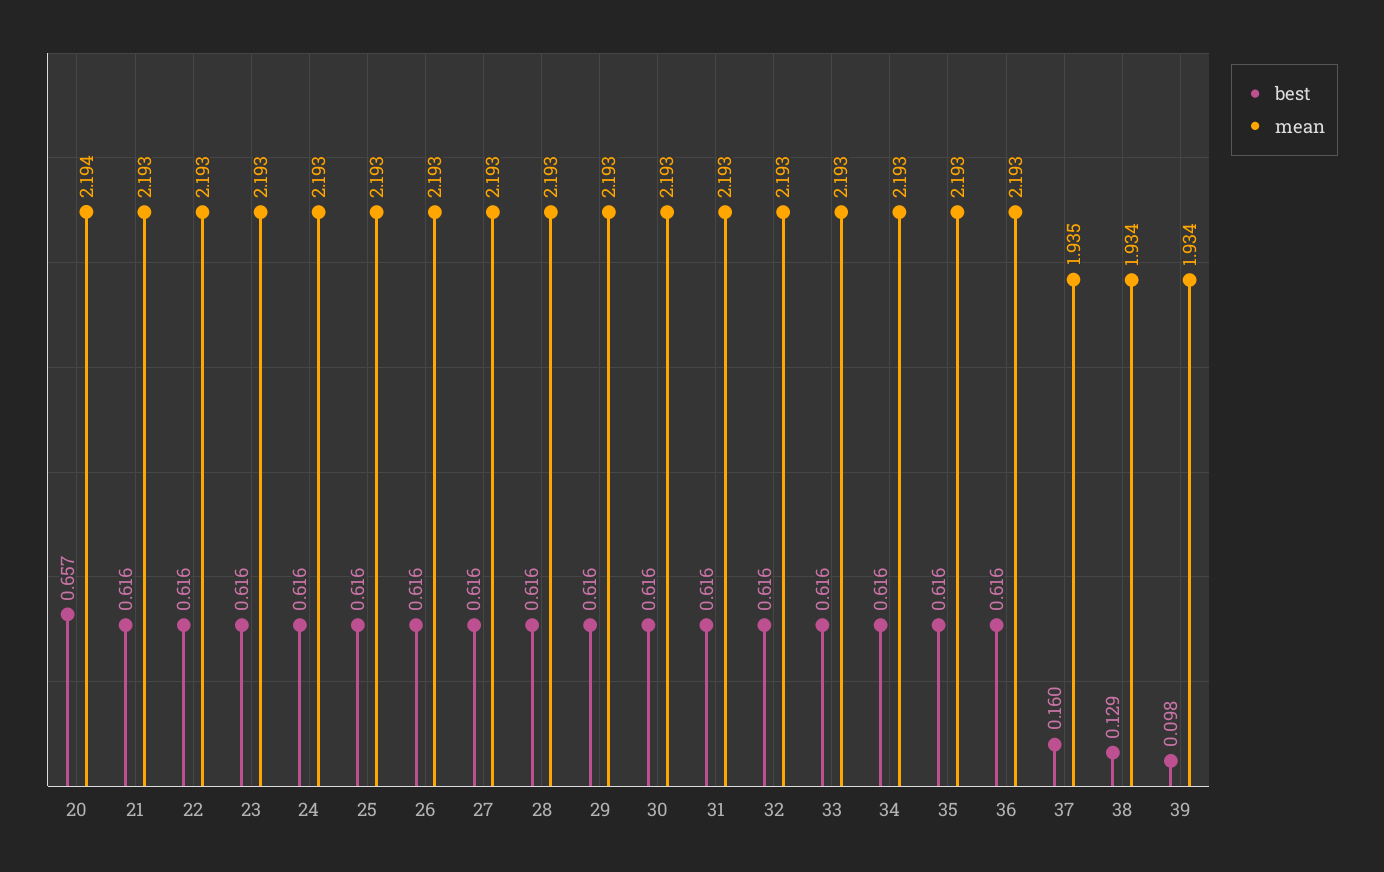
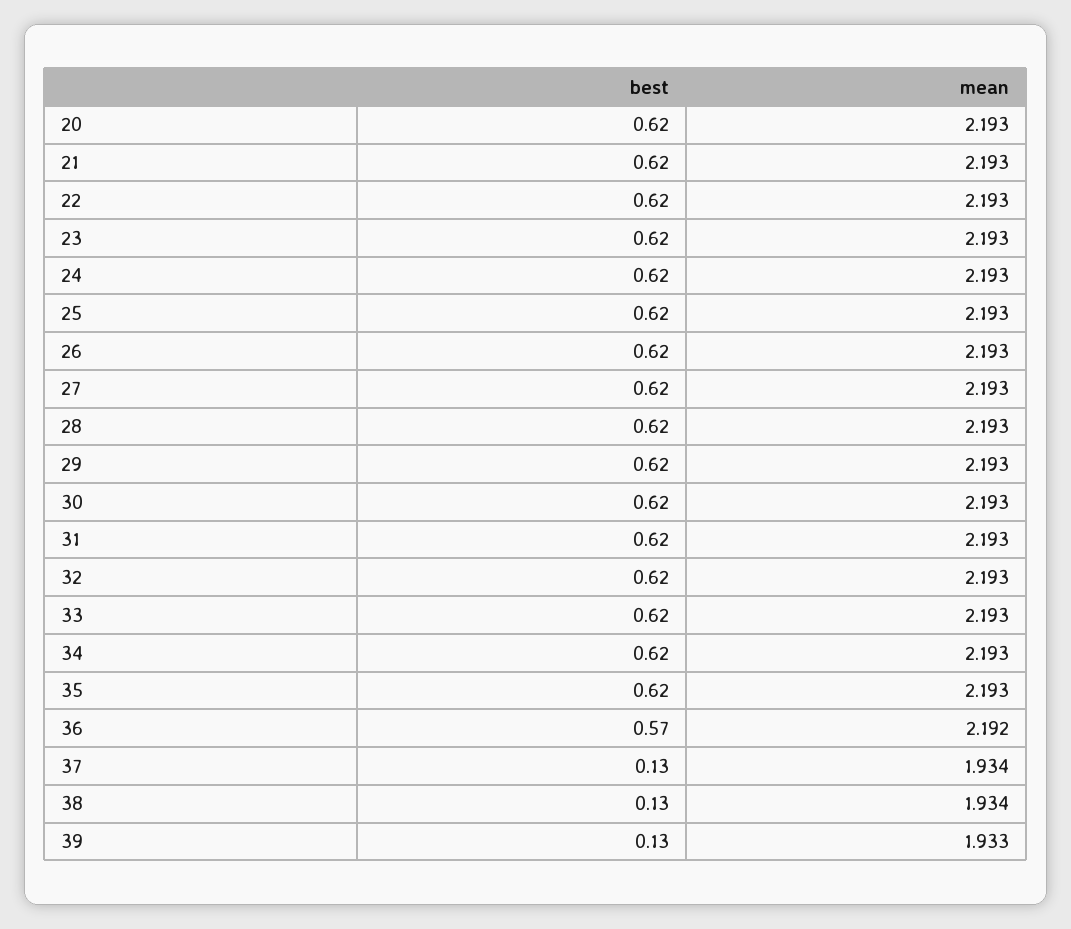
  {
    "best": {
-     "20": 0.657,
+     "20": 0.62,
      "21": 0.616,
      "22": 0.616,
      "23": 0.616,
      "24": 0.616,
      "25": 0.616,
      "26": 0.616,
      "27": 0.616,
      "28": 0.616,
      "29": 0.616,
      "30": 0.616,
      "31": 0.616,
      "32": 0.616,
      "33": 0.616,
      "34": 0.616,
      "35": 0.616,
-     "36": 0.616,
+     "36": 0.57,
-     "37": 0.16,
+     "37": 0.13,
      "38": 0.129,
-     "39": 0.098
+     "39": 0.13
    },
    "mean": {
-     "20": 2.194,
+     "20": 2.193,
      "21": 2.193,
      "22": 2.193,
      "23": 2.193,
      "24": 2.193,
      "25": 2.193,
      "26": 2.193,
      "27": 2.193,
      "28": 2.193,
      "29": 2.193,
      "30": 2.193,
      "31": 2.193,
      "32": 2.193,
      "33": 2.193,
      "34": 2.193,
      "35": 2.193,
-     "36": 2.193,
+     "36": 2.192,
-     "37": 1.935,
+     "37": 1.934,
      "38": 1.934,
-     "39": 1.934
+     "39": 1.933
    }
  }

